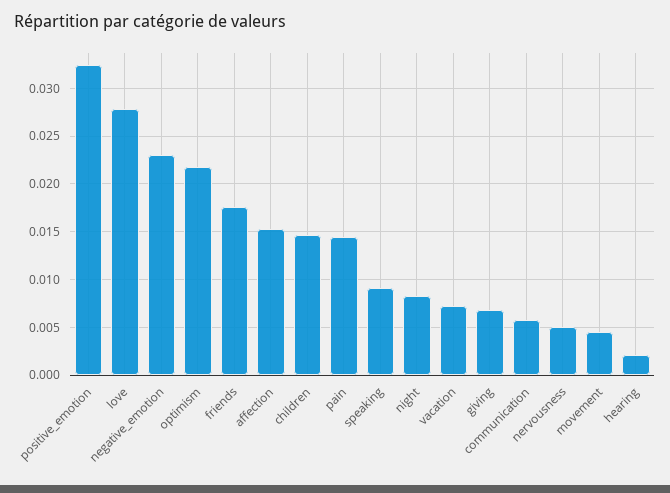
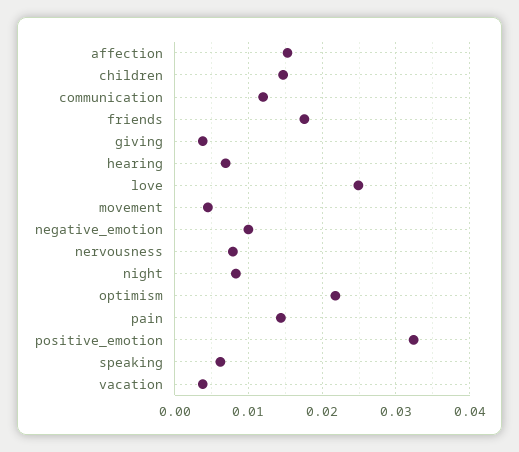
  {
    "positive_emotion": 0.032,
-   "love": 0.028,
+   "love": 0.025,
-   "negative_emotion": 0.023,
+   "negative_emotion": 0.01,
    "optimism": 0.022,
    "friends": 0.018,
    "affection": 0.015,
    "children": 0.015,
    "pain": 0.014,
-   "speaking": 0.009,
+   "speaking": 0.006,
    "night": 0.008,
-   "vacation": 0.007,
+   "vacation": 0.004,
-   "giving": 0.007,
+   "giving": 0.004,
-   "communication": 0.006,
+   "communication": 0.012,
-   "nervousness": 0.005,
+   "nervousness": 0.008,
    "movement": 0.005,
-   "hearing": 0.002
+   "hearing": 0.007
  }

